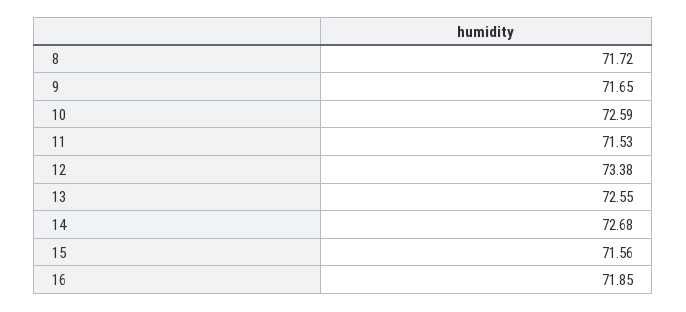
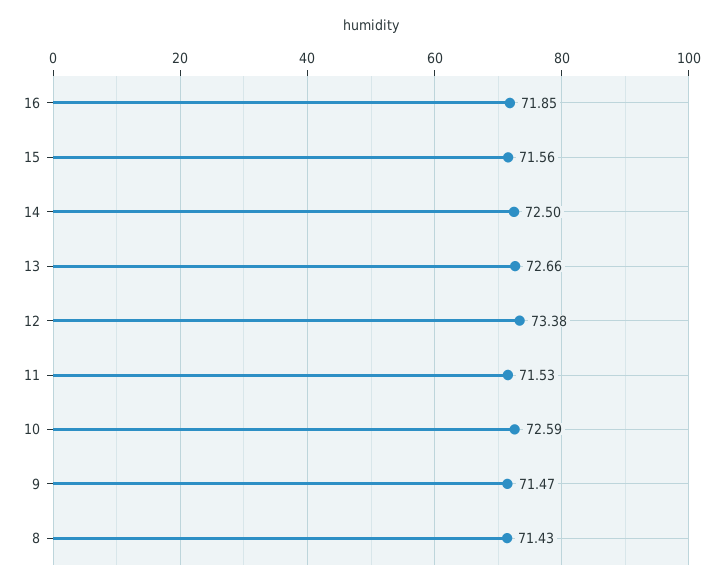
  {
-   "8": 71.72,
+   "8": 71.43,
-   "9": 71.65,
+   "9": 71.47,
    "10": 72.59,
    "11": 71.53,
    "12": 73.38,
-   "13": 72.55,
+   "13": 72.66,
-   "14": 72.68,
+   "14": 72.5,
    "15": 71.56,
    "16": 71.85
  }

